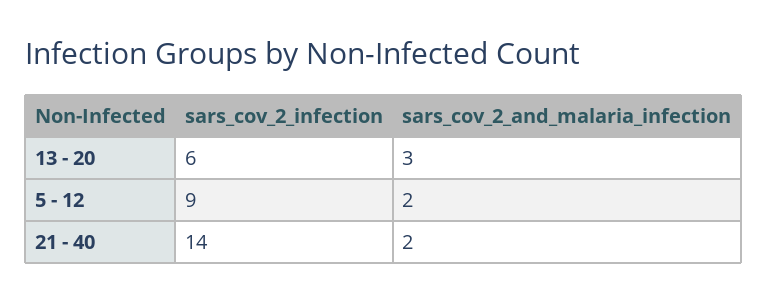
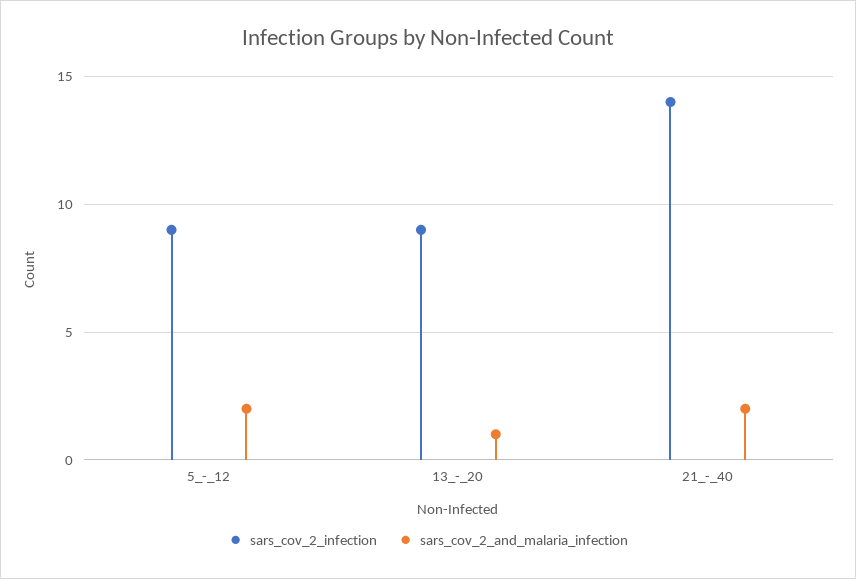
  {
    "sars_cov_2_infection": {
-     "13 - 20": 6,
+     "13 - 20": 9,
      "5 - 12": 9,
      "21 - 40": 14
    },
    "sars_cov_2_and_malaria_infection": {
-     "13 - 20": 3,
+     "13 - 20": 1,
      "5 - 12": 2,
      "21 - 40": 2
    }
  }

